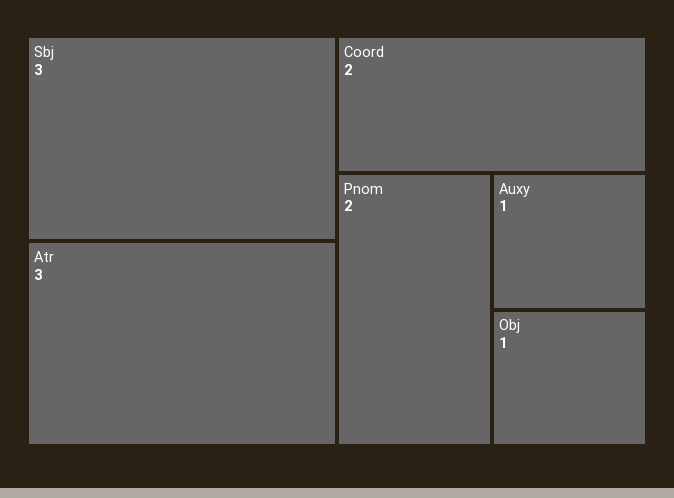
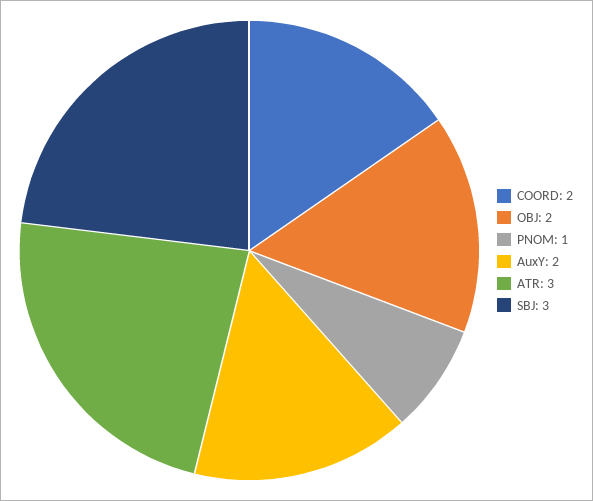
  {
    "Sbj": 3,
    "Atr": 3,
    "Coord": 2,
-   "Pnom": 2,
+   "Pnom": 1,
-   "Auxy": 1,
+   "Auxy": 2,
-   "Obj": 1
+   "Obj": 2
  }

